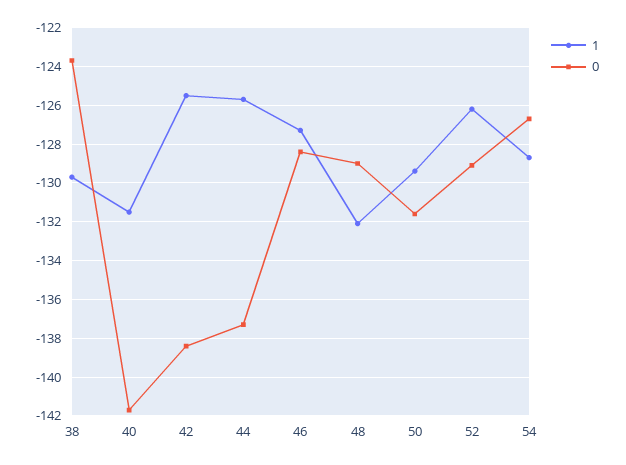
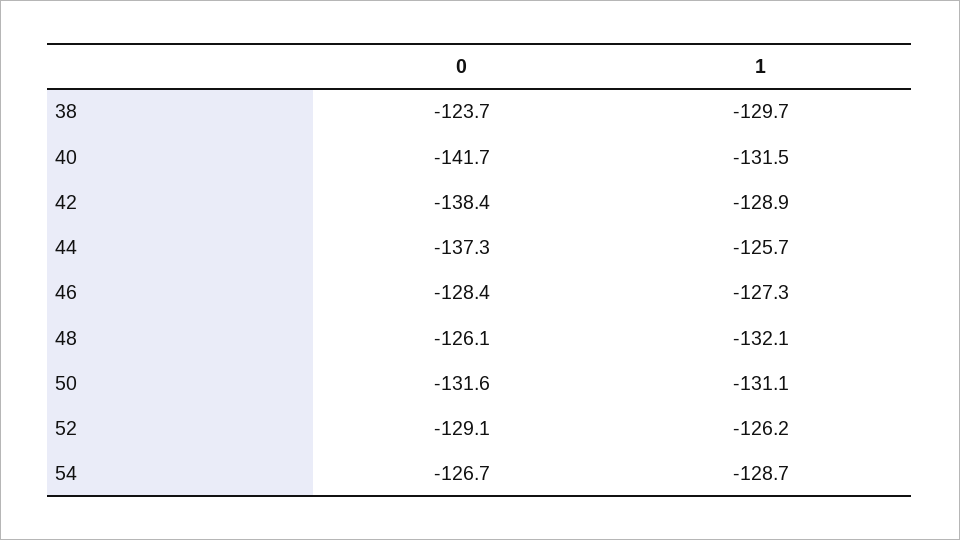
  {
    "1": {
      "38": -129.7,
      "40": -131.5,
-     "42": -125.5,
+     "42": -128.9,
      "44": -125.7,
      "46": -127.3,
      "48": -132.1,
-     "50": -129.5,
+     "50": -131.1,
      "52": -126.2,
      "54": -128.7
    },
    "0": {
      "38": -123.7,
      "40": -141.7,
      "42": -138.4,
      "44": -137.3,
      "46": -128.4,
-     "48": -129,
+     "48": -126.1,
      "50": -131.6,
      "52": -129.1,
      "54": -126.7
    }
  }

